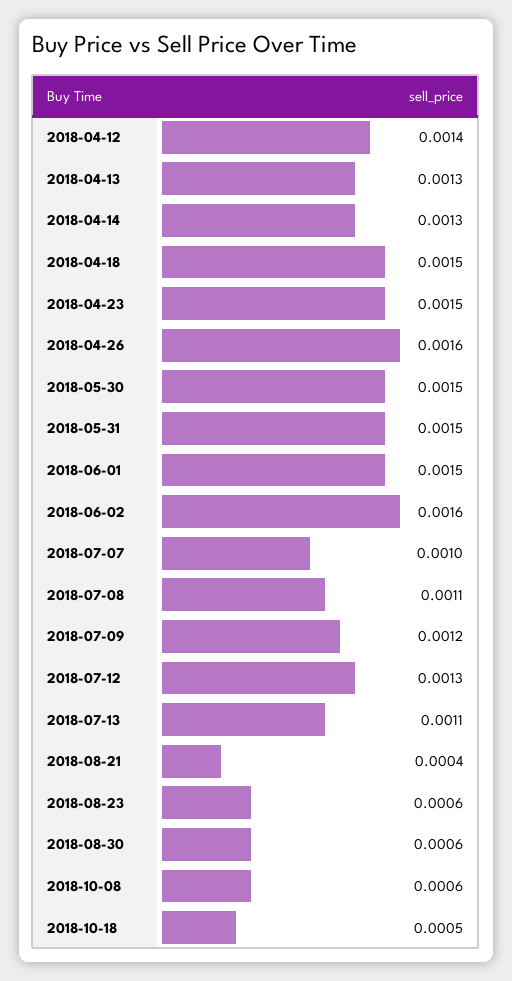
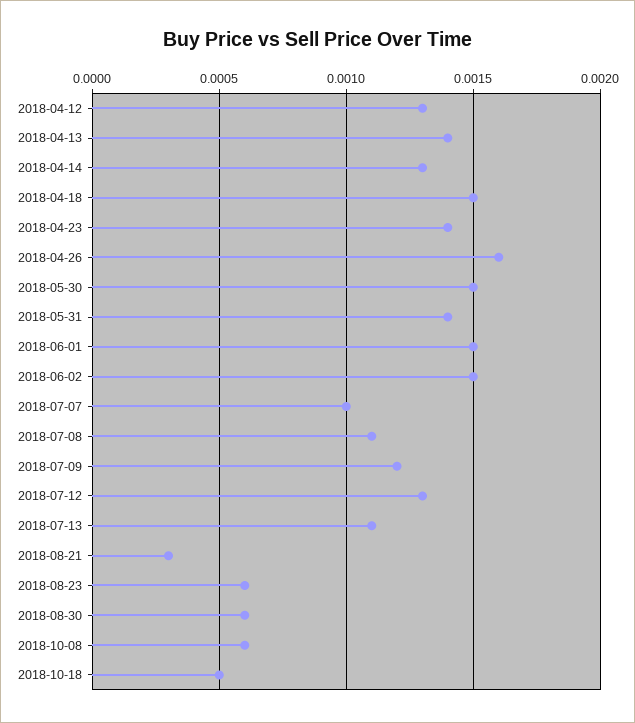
  {
-   "2018-04-12": 0.0014,
+   "2018-04-12": 0.0013,
-   "2018-04-13": 0.0013,
+   "2018-04-13": 0.0014,
    "2018-04-14": 0.0013,
    "2018-04-18": 0.0015,
-   "2018-04-23": 0.0015,
+   "2018-04-23": 0.0014,
    "2018-04-26": 0.0016,
    "2018-05-30": 0.0015,
-   "2018-05-31": 0.0015,
+   "2018-05-31": 0.0014,
    "2018-06-01": 0.0015,
-   "2018-06-02": 0.0016,
+   "2018-06-02": 0.0015,
    "2018-07-07": 0.001,
    "2018-07-08": 0.0011,
    "2018-07-09": 0.0012,
    "2018-07-12": 0.0013,
    "2018-07-13": 0.0011,
-   "2018-08-21": 0.0004,
+   "2018-08-21": 0.0003,
    "2018-08-23": 0.0006,
    "2018-08-30": 0.0006,
    "2018-10-08": 0.0006,
    "2018-10-18": 0.0005
  }

